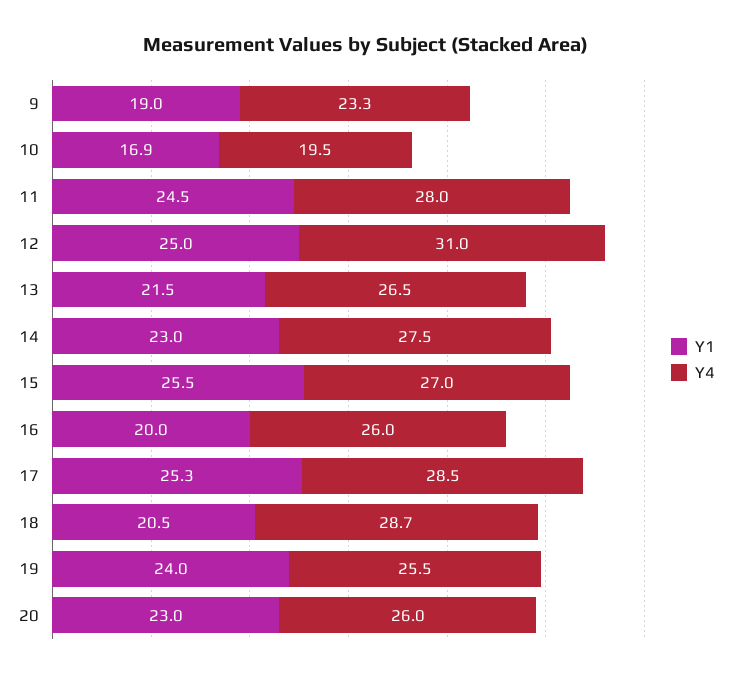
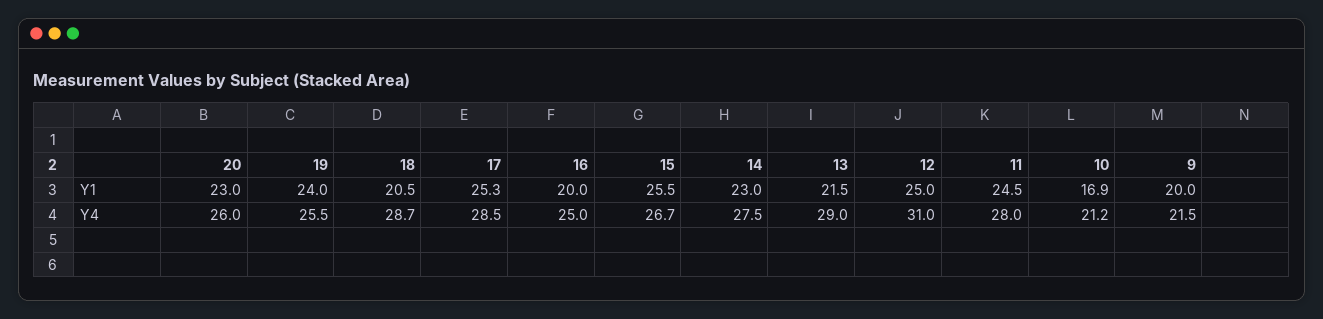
  {
    "Y1": {
-     "9": 19,
+     "9": 20,
      "10": 16.9,
      "11": 24.5,
      "12": 25,
      "13": 21.5,
      "14": 23,
      "15": 25.5,
      "16": 20,
      "17": 25.3,
      "18": 20.5,
      "19": 24,
      "20": 23
    },
    "Y4": {
-     "9": 23.3,
+     "9": 21.5,
-     "10": 19.5,
+     "10": 21.2,
      "11": 28,
      "12": 31,
-     "13": 26.5,
+     "13": 29,
      "14": 27.5,
-     "15": 27,
+     "15": 26.7,
-     "16": 26,
+     "16": 25,
      "17": 28.5,
      "18": 28.7,
      "19": 25.5,
      "20": 26
    }
  }

